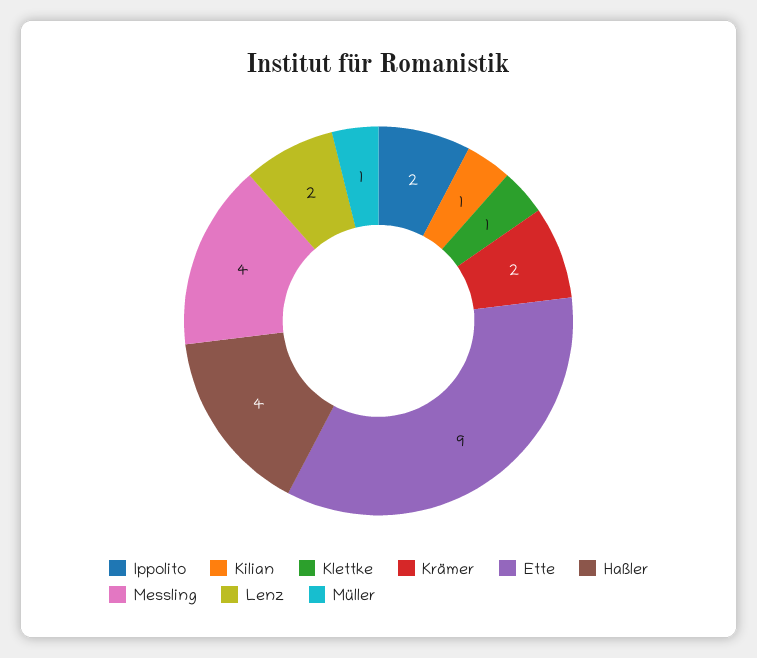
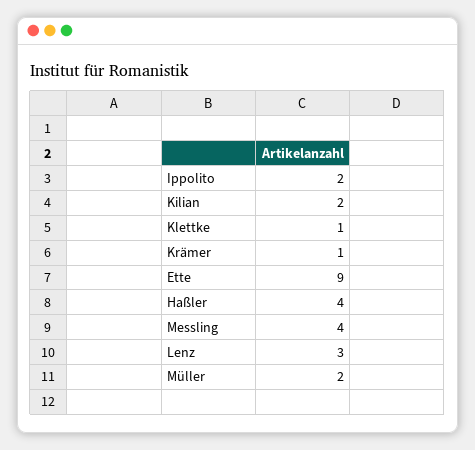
  {
    "Ippolito": 2,
-   "Kilian": 1,
+   "Kilian": 2,
    "Klettke": 1,
-   "Krämer": 2,
+   "Krämer": 1,
    "Ette": 9,
    "Haßler": 4,
    "Messling": 4,
-   "Lenz": 2,
+   "Lenz": 3,
-   "Müller": 1
+   "Müller": 2
  }

